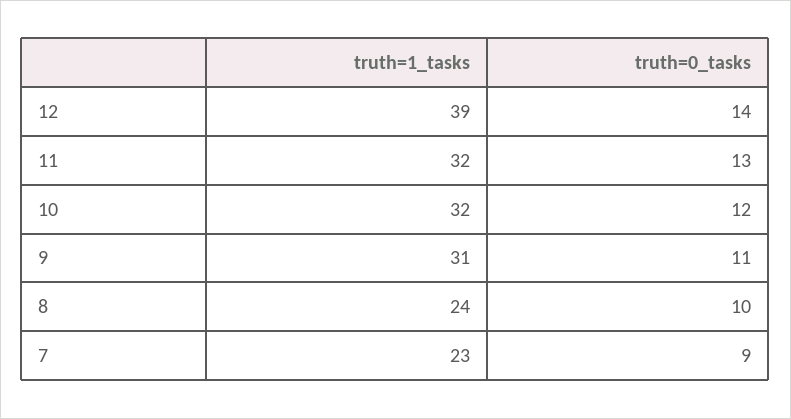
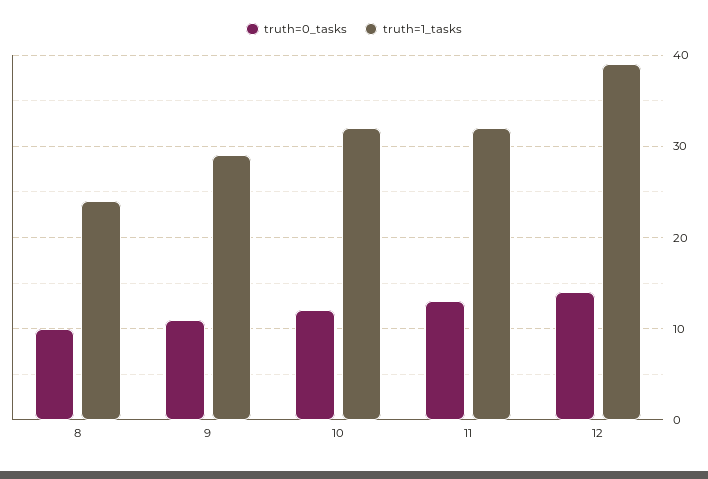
  {
    "truth=1_tasks": {
      "12": 39,
      "11": 32,
      "10": 32,
-     "9": 31,
+     "9": 29,
-     "8": 24,
+     "8": 24
-     "7": 23
    },
    "truth=0_tasks": {
      "12": 14,
      "11": 13,
      "10": 12,
      "9": 11,
-     "8": 10,
+     "8": 10
-     "7": 9
    }
  }

